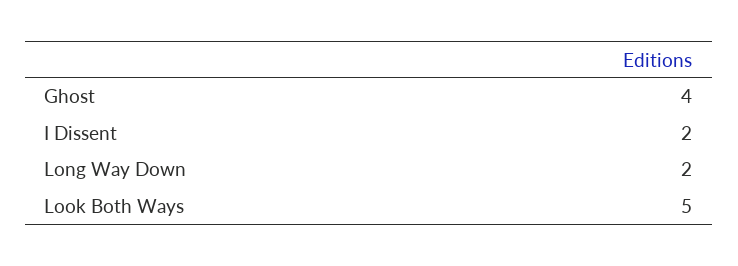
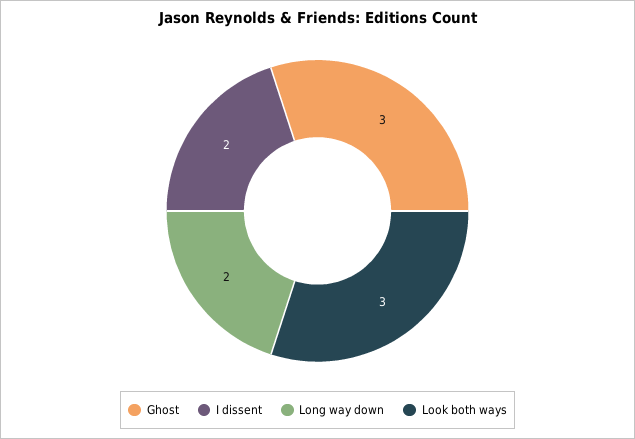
  {
-   "Ghost": 4,
+   "Ghost": 3,
    "I Dissent": 2,
    "Long Way Down": 2,
-   "Look Both Ways": 5
+   "Look Both Ways": 3
  }

